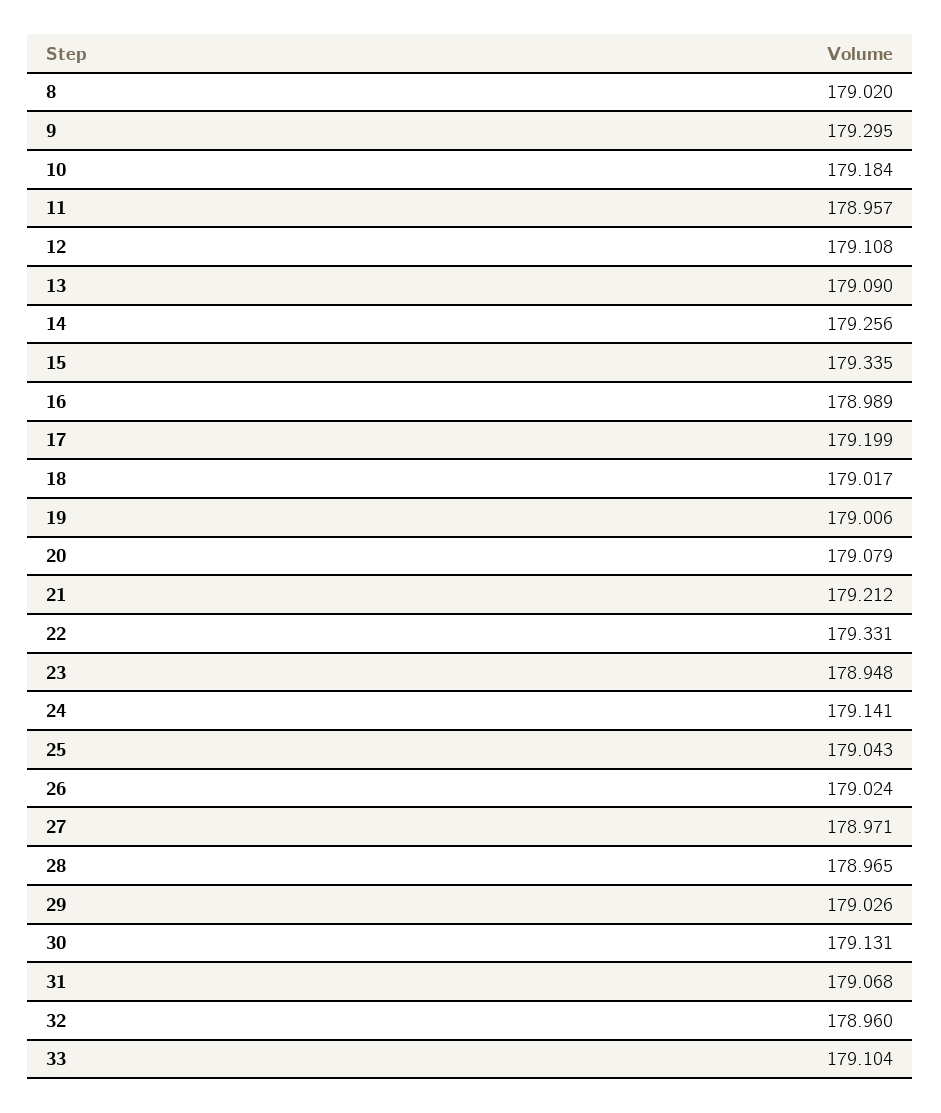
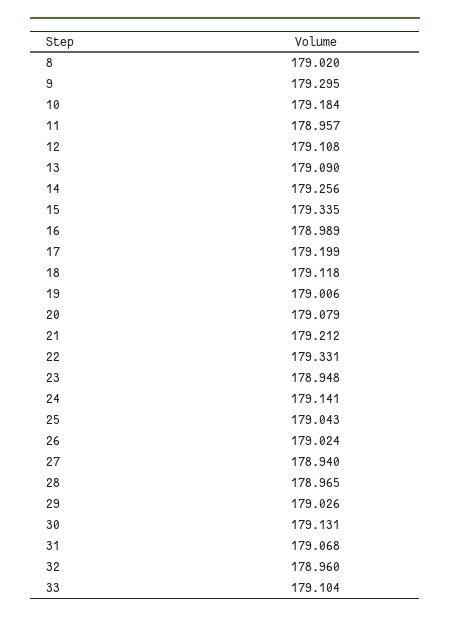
  {
    "8": 179.02,
    "9": 179.295,
    "10": 179.184,
    "11": 178.957,
    "12": 179.108,
    "13": 179.09,
    "14": 179.256,
    "15": 179.335,
    "16": 178.989,
    "17": 179.199,
-   "18": 179.017,
+   "18": 179.118,
    "19": 179.006,
    "20": 179.079,
    "21": 179.212,
    "22": 179.331,
    "23": 178.948,
    "24": 179.141,
    "25": 179.043,
    "26": 179.024,
-   "27": 178.971,
+   "27": 178.94,
    "28": 178.965,
    "29": 179.026,
    "30": 179.131,
    "31": 179.068,
    "32": 178.96,
    "33": 179.104
  }

